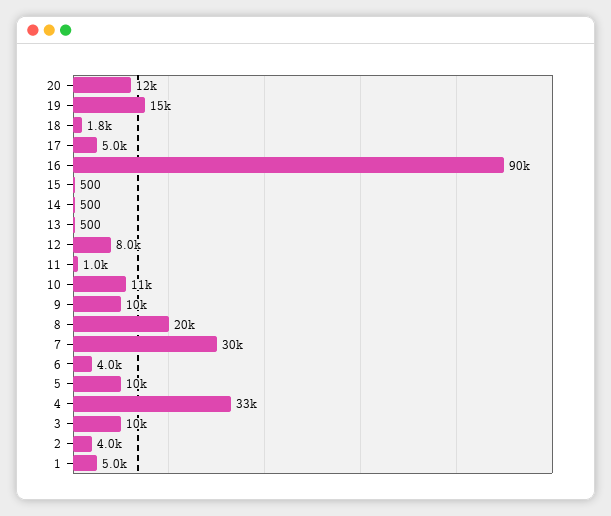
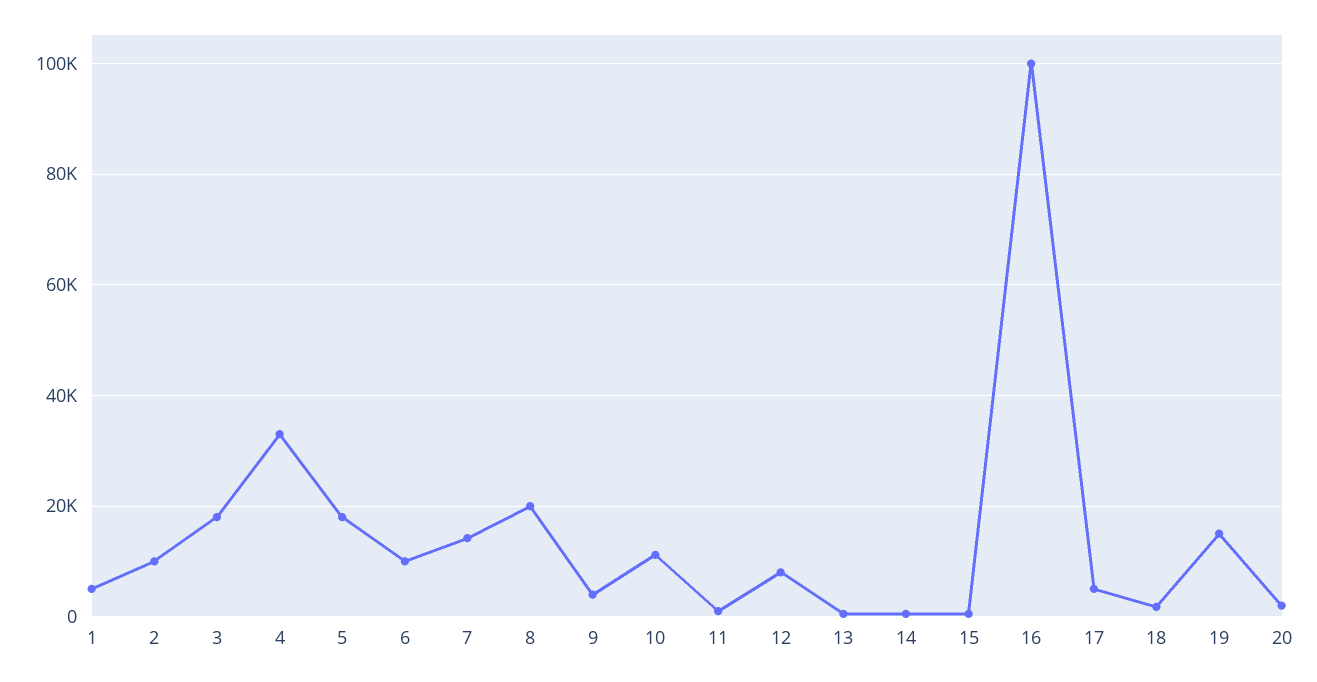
  {
-   "20": 12000,
+   "20": 2000,
    "19": 15000,
    "18": 1800,
    "17": 5000,
-   "16": 90000,
+   "16": 100000,
    "15": 500,
    "14": 500,
    "13": 500,
    "12": 8000,
    "11": 1000,
    "10": 11000,
-   "9": 10000,
+   "9": 4000,
    "8": 20000,
-   "7": 30000,
+   "7": 14000,
-   "6": 4000,
+   "6": 10000,
-   "5": 10000,
+   "5": 18000,
    "4": 33000,
-   "3": 10000,
+   "3": 18000,
-   "2": 4000,
+   "2": 10000,
    "1": 5000
  }

